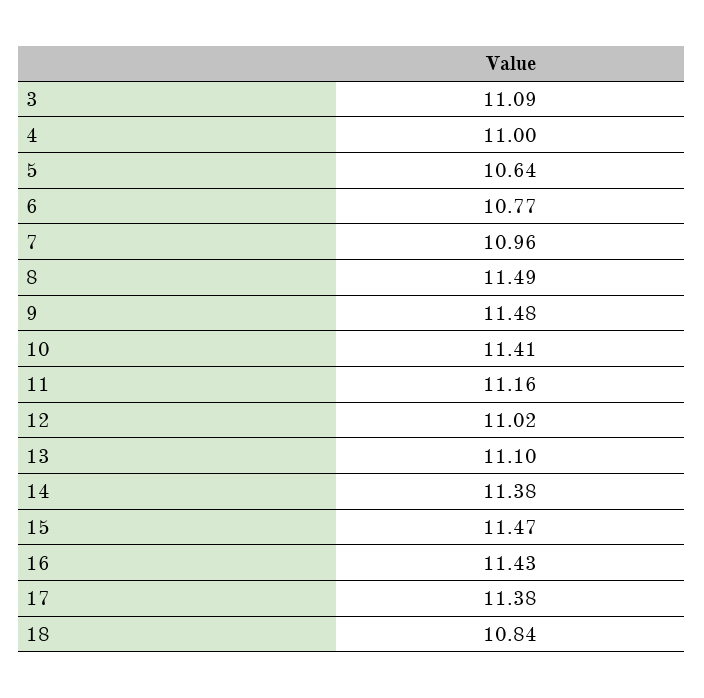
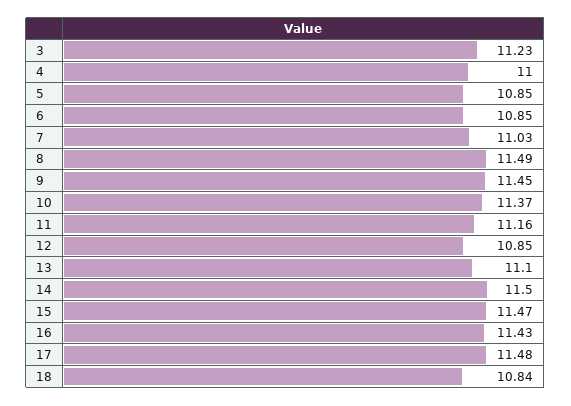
  {
-   "3": 11.09,
+   "3": 11.23,
    "4": 11,
-   "5": 10.64,
+   "5": 10.85,
-   "6": 10.77,
+   "6": 10.85,
-   "7": 10.96,
+   "7": 11.03,
    "8": 11.49,
-   "9": 11.48,
+   "9": 11.45,
-   "10": 11.41,
+   "10": 11.37,
    "11": 11.16,
-   "12": 11.02,
+   "12": 10.85,
    "13": 11.1,
-   "14": 11.38,
+   "14": 11.5,
    "15": 11.47,
    "16": 11.43,
-   "17": 11.38,
+   "17": 11.48,
    "18": 10.84
  }

